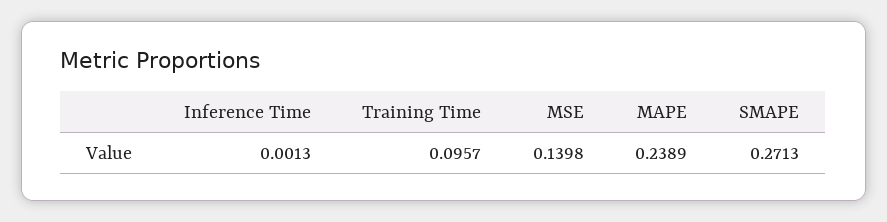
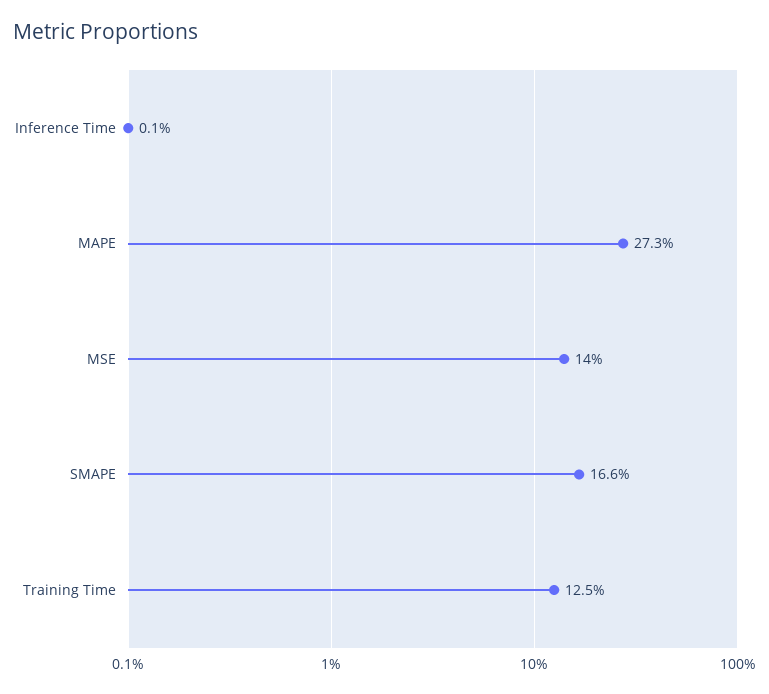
  {
    "Inference Time": 0.0013,
-   "Training Time": 0.0957,
+   "Training Time": 0.125,
    "MSE": 0.1398,
-   "MAPE": 0.2389,
+   "MAPE": 0.273,
-   "SMAPE": 0.2713
+   "SMAPE": 0.166
  }

